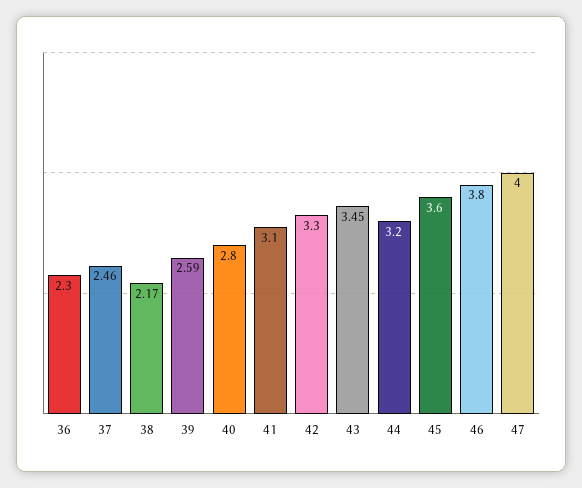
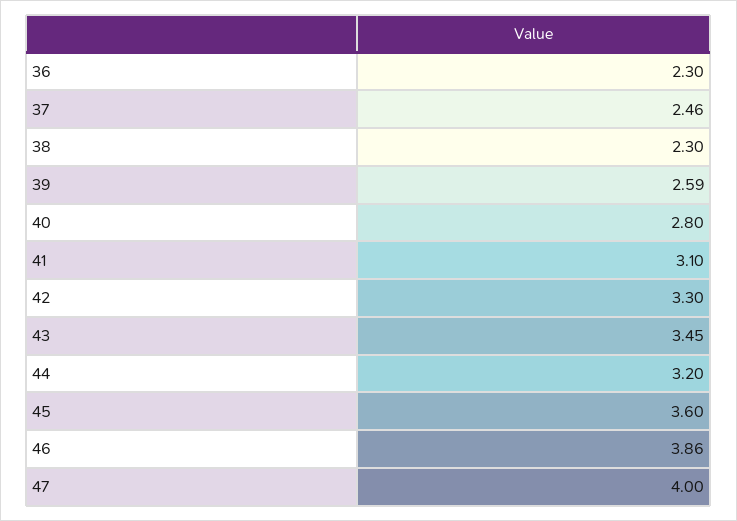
  {
    "36": 2.3,
    "37": 2.46,
-   "38": 2.17,
+   "38": 2.3,
    "39": 2.59,
    "40": 2.8,
    "41": 3.1,
    "42": 3.3,
    "43": 3.45,
    "44": 3.2,
    "45": 3.6,
-   "46": 3.8,
+   "46": 3.86,
    "47": 4
  }

